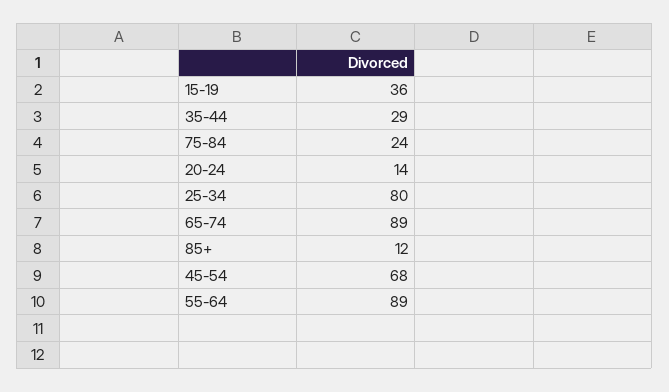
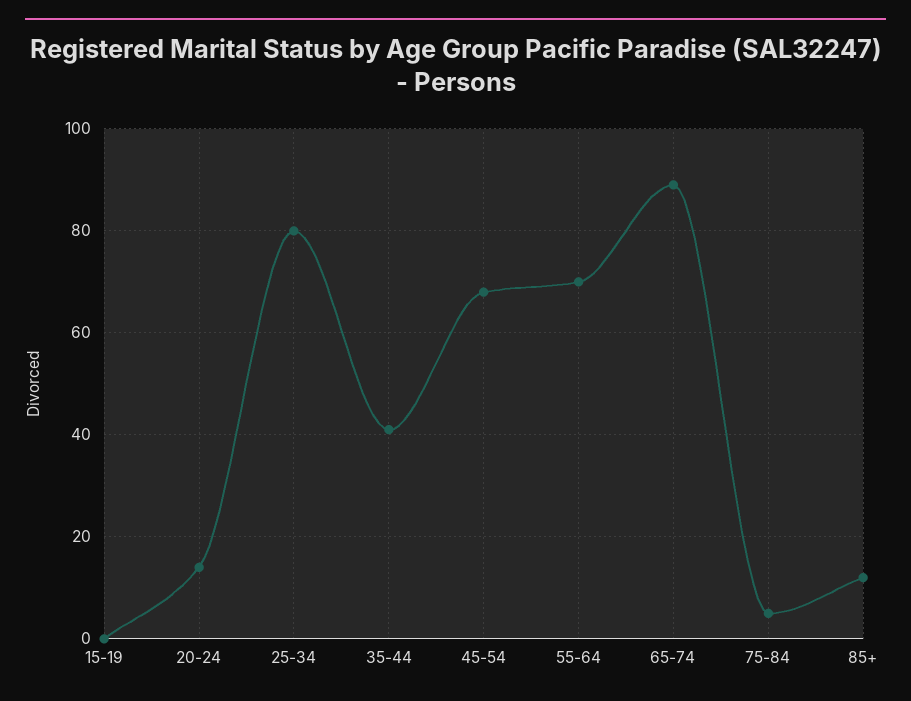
  {
-   "15-19": 36,
+   "15-19": 0,
-   "35-44": 29,
+   "35-44": 40,
-   "75-84": 24,
+   "75-84": 5,
    "20-24": 14,
    "25-34": 80,
    "65-74": 89,
    "85+": 12,
    "45-54": 68,
-   "55-64": 89
+   "55-64": 70
  }

